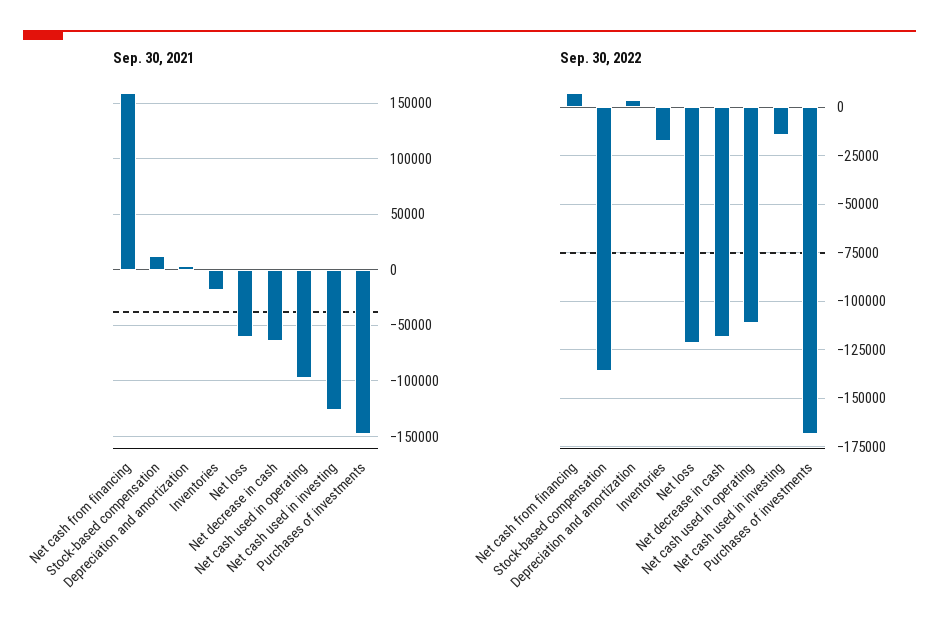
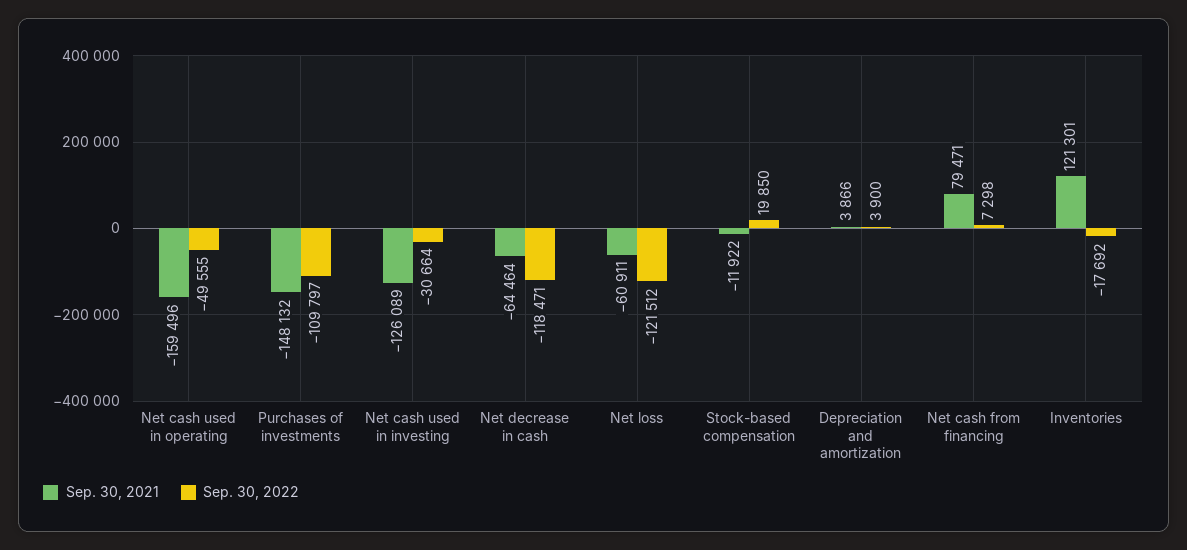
  {
    "Sep. 30, 2021": {
-     "Net cash from financing": 160000,
+     "Net cash from financing": 79471,
-     "Stock-based compensation": 10000,
+     "Stock-based compensation": -11922,
      "Depreciation and amortization": 3866,
-     "Inventories": -20000,
+     "Inventories": 121301,
      "Net loss": -60911,
      "Net decrease in cash": -64464,
-     "Net cash used in operating": -100000,
+     "Net cash used in operating": -159496,
      "Net cash used in investing": -126089,
      "Purchases of investments": -148132
    },
    "Sep. 30, 2022": {
      "Net cash from financing": 7298,
-     "Stock-based compensation": -135000,
+     "Stock-based compensation": 19850,
      "Depreciation and amortization": 3900,
      "Inventories": -17692,
      "Net loss": -121512,
      "Net decrease in cash": -118471,
-     "Net cash used in operating": -110000,
+     "Net cash used in operating": -49555,
-     "Net cash used in investing": -15000,
+     "Net cash used in investing": -30664,
-     "Purchases of investments": -170000
+     "Purchases of investments": -109797
    }
  }

